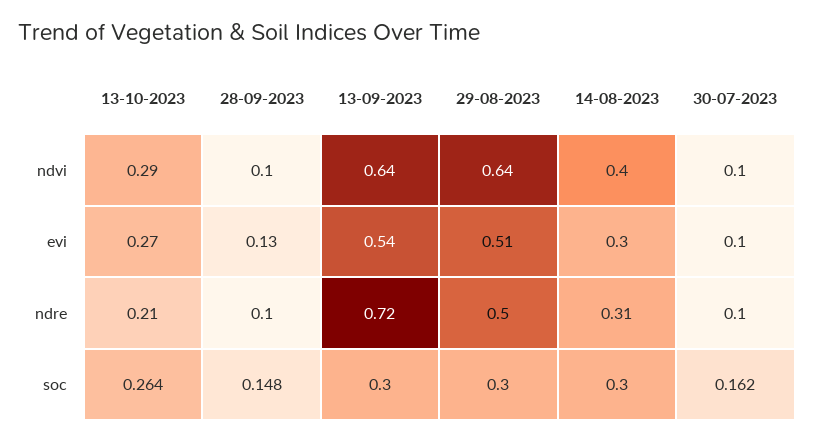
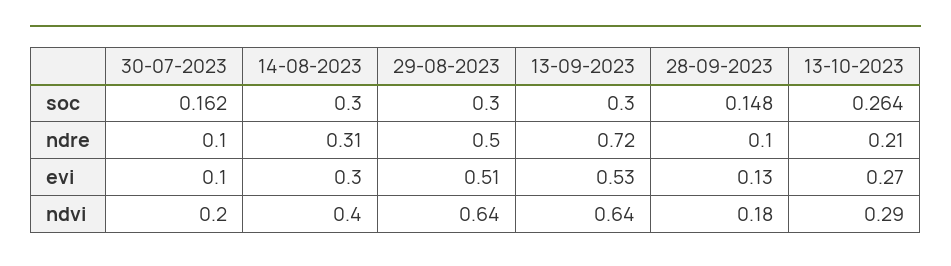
  {
    "13-10-2023": {
      "ndvi": 0.29,
      "evi": 0.27,
      "ndre": 0.21,
      "soc": 0.264
    },
    "28-09-2023": {
-     "ndvi": 0.1,
+     "ndvi": 0.18,
      "evi": 0.13,
      "ndre": 0.1,
      "soc": 0.148
    },
    "13-09-2023": {
      "ndvi": 0.64,
-     "evi": 0.54,
+     "evi": 0.53,
      "ndre": 0.72,
      "soc": 0.3
    },
    "29-08-2023": {
      "ndvi": 0.64,
      "evi": 0.51,
      "ndre": 0.5,
      "soc": 0.3
    },
    "14-08-2023": {
      "ndvi": 0.4,
      "evi": 0.3,
      "ndre": 0.31,
      "soc": 0.3
    },
    "30-07-2023": {
-     "ndvi": 0.1,
+     "ndvi": 0.2,
      "evi": 0.1,
      "ndre": 0.1,
      "soc": 0.162
    }
  }

